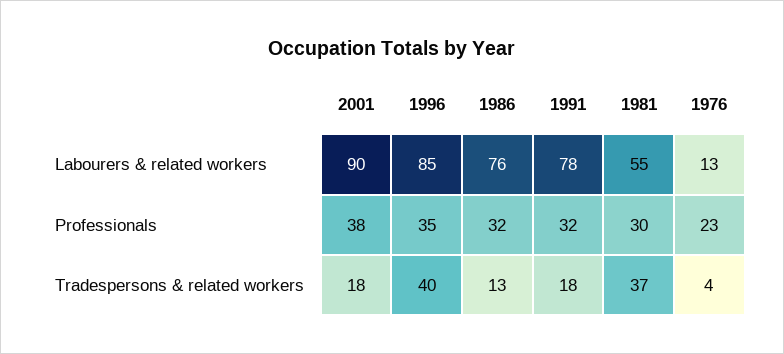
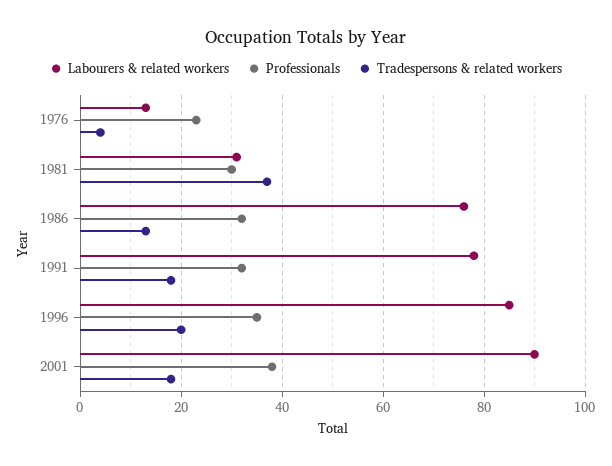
  {
    "Labourers & related workers": {
      "2001": 90,
      "1996": 85,
      "1986": 76,
      "1991": 78,
-     "1981": 55,
+     "1981": 30,
      "1976": 13
    },
    "Professionals": {
      "2001": 38,
      "1996": 35,
      "1986": 32,
      "1991": 32,
      "1981": 30,
      "1976": 23
    },
    "Tradespersons & related workers": {
      "2001": 18,
-     "1996": 40,
+     "1996": 20,
      "1986": 13,
      "1991": 18,
      "1981": 37,
      "1976": 4
    }
  }

